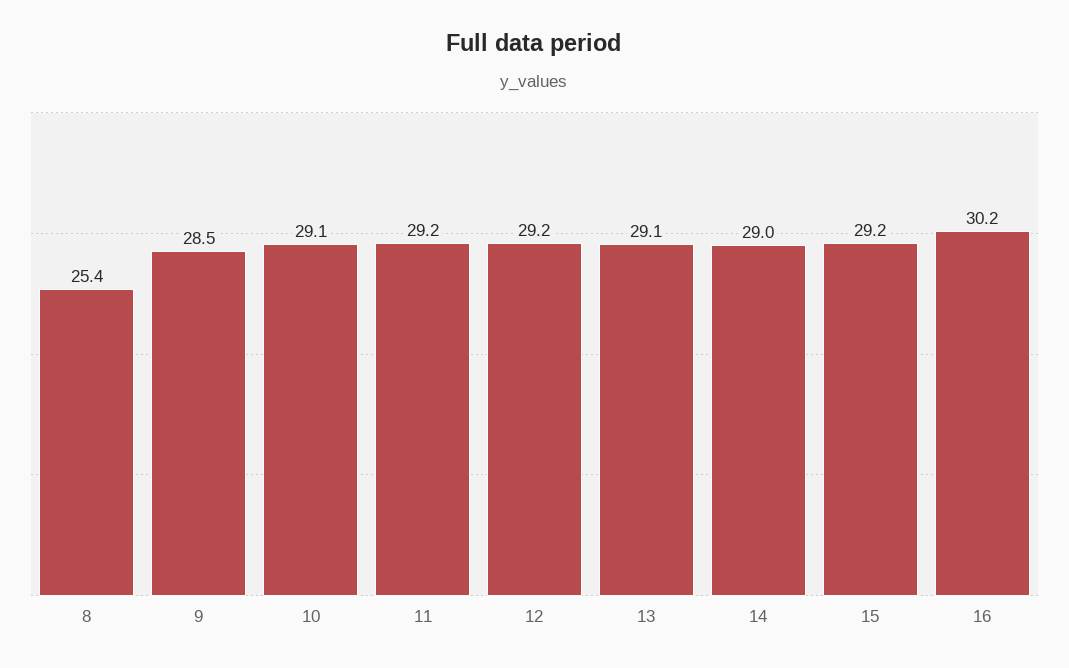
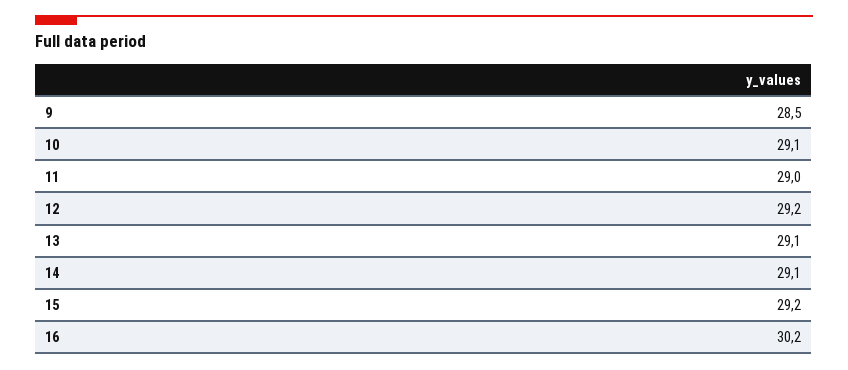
  {
-   "8": 25.4,
    "9": 28.5,
    "10": 29.1,
-   "11": 29.2,
+   "11": 29,
    "12": 29.2,
    "13": 29.1,
-   "14": 29,
+   "14": 29.1,
    "15": 29.2,
    "16": 30.2
  }

